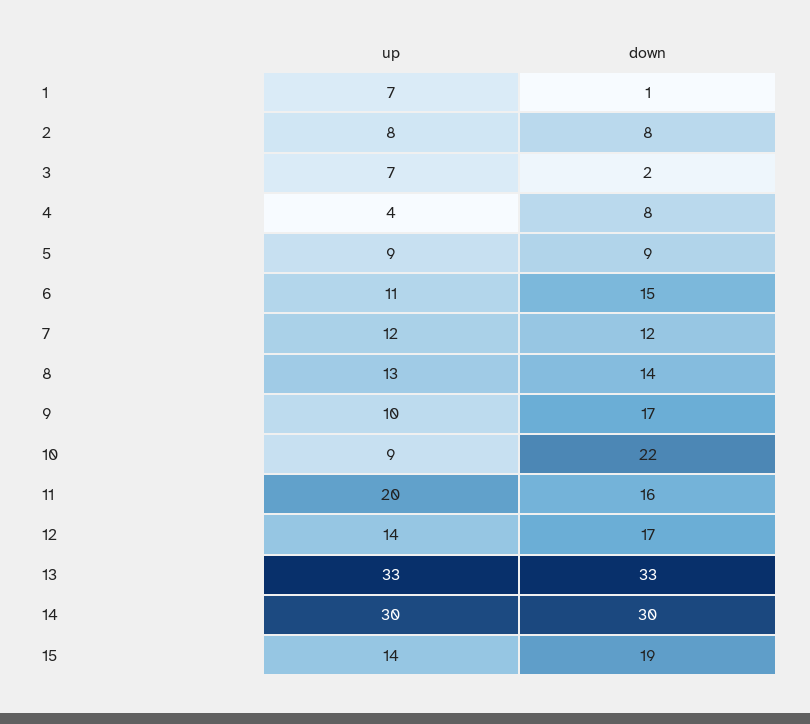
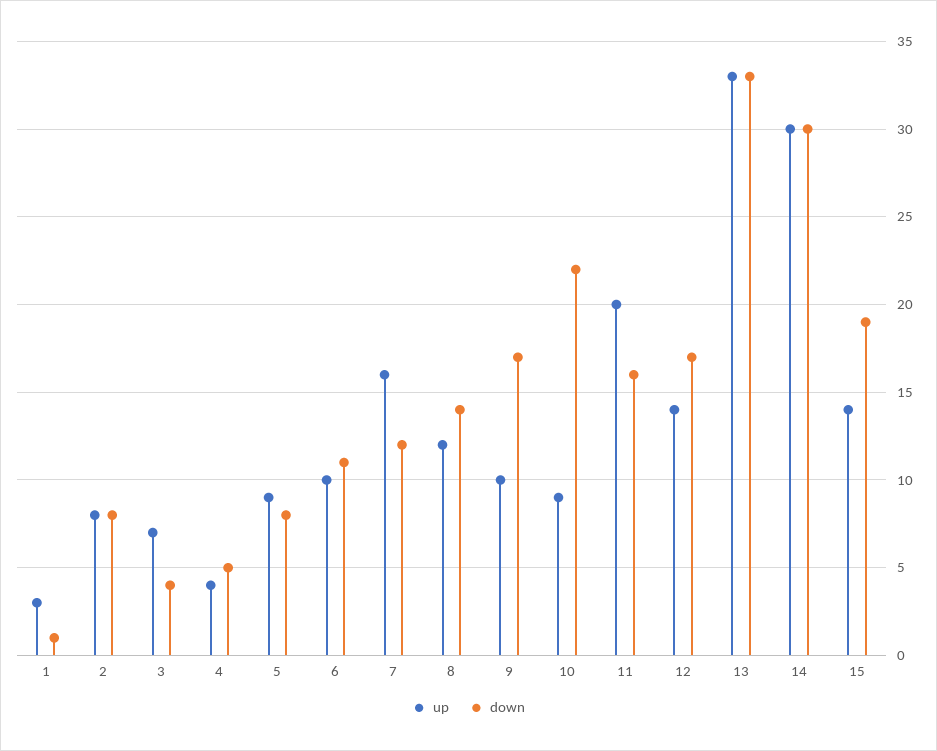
  {
    "up": {
-     "1": 7,
+     "1": 3,
      "2": 8,
      "3": 7,
      "4": 4,
      "5": 9,
-     "6": 11,
+     "6": 10,
-     "7": 12,
+     "7": 16,
-     "8": 13,
+     "8": 12,
      "9": 10,
      "10": 9,
      "11": 20,
      "12": 14,
      "13": 33,
      "14": 30,
      "15": 14
    },
    "down": {
      "1": 1,
      "2": 8,
-     "3": 2,
+     "3": 4,
-     "4": 8,
+     "4": 5,
-     "5": 9,
+     "5": 8,
-     "6": 15,
+     "6": 11,
      "7": 12,
      "8": 14,
      "9": 17,
      "10": 22,
      "11": 16,
      "12": 17,
      "13": 33,
      "14": 30,
      "15": 19
    }
  }

